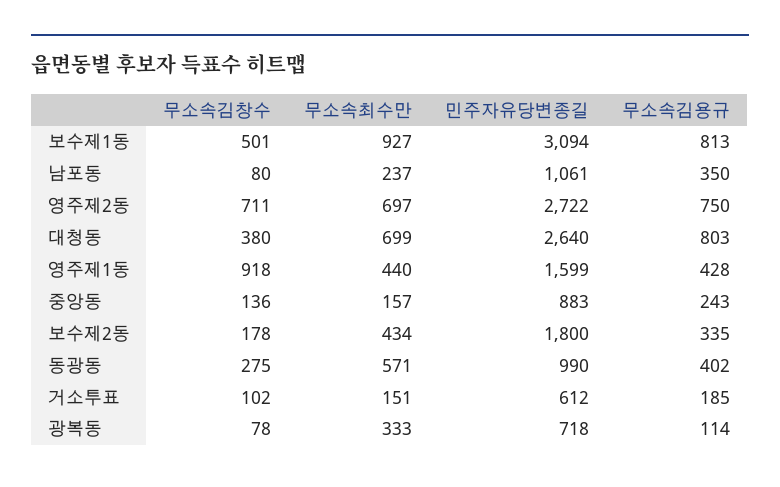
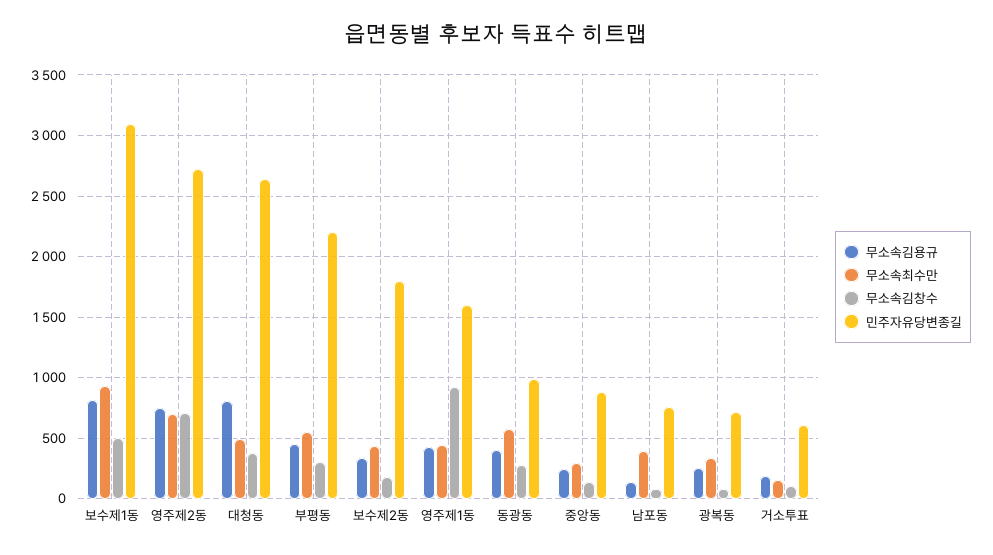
  {
    "무소속김창수": {
      "보수제1동": 501,
      "남포동": 80,
      "영주제2동": 711,
      "대청동": 380,
      "영주제1동": 918,
      "중앙동": 136,
      "보수제2동": 178,
      "동광동": 275,
      "거소투표": 102,
-     "광복동": 78
+     "광복동": 78,
+     "부평동": 300
    },
    "무소속최수만": {
      "보수제1동": 927,
-     "남포동": 237,
+     "남포동": 400,
      "영주제2동": 697,
-     "대청동": 699,
+     "대청동": 500,
      "영주제1동": 440,
-     "중앙동": 157,
+     "중앙동": 300,
      "보수제2동": 434,
      "동광동": 571,
      "거소투표": 151,
-     "광복동": 333
+     "광복동": 333,
+     "부평동": 550
    },
    "민주자유당변종길": {
      "보수제1동": 3094,
-     "남포동": 1061,
+     "남포동": 750,
      "영주제2동": 2722,
      "대청동": 2640,
      "영주제1동": 1599,
      "중앙동": 883,
      "보수제2동": 1800,
      "동광동": 990,
      "거소투표": 612,
-     "광복동": 718
+     "광복동": 718,
+     "부평동": 2200
    },
    "무소속김용규": {
      "보수제1동": 813,
-     "남포동": 350,
+     "남포동": 150,
      "영주제2동": 750,
      "대청동": 803,
      "영주제1동": 428,
      "중앙동": 243,
      "보수제2동": 335,
      "동광동": 402,
      "거소투표": 185,
-     "광복동": 114
+     "광복동": 250,
+     "부평동": 450
    }
  }

